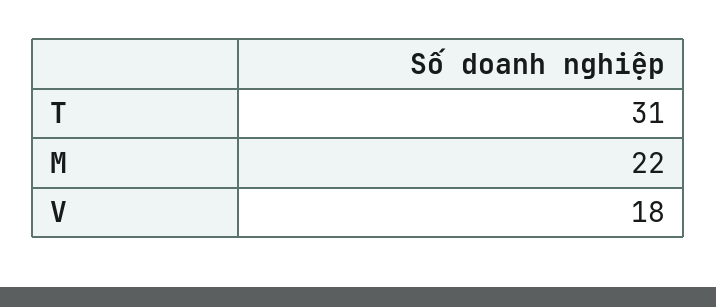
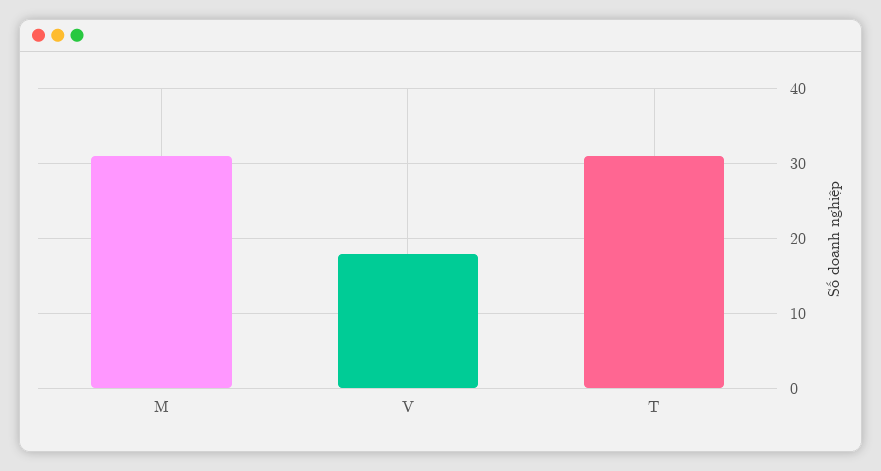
  {
    "T": 31,
-   "M": 22,
+   "M": 31,
    "V": 18
  }

